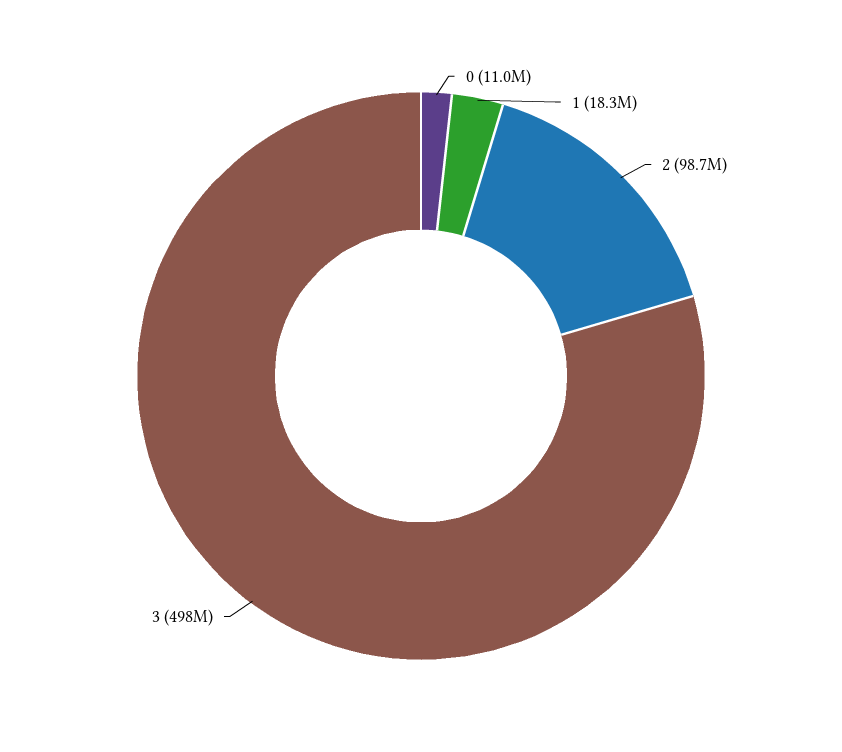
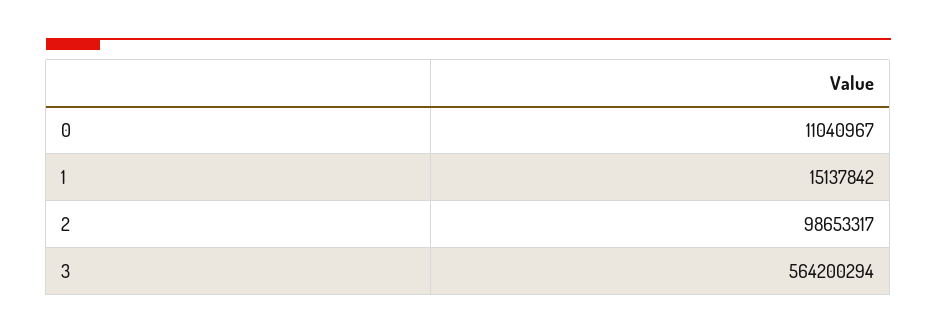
  {
    "0": 11040967,
-   "1": 18300000,
+   "1": 15137842,
    "2": 98653317,
-   "3": 498000000
+   "3": 564200294
  }

